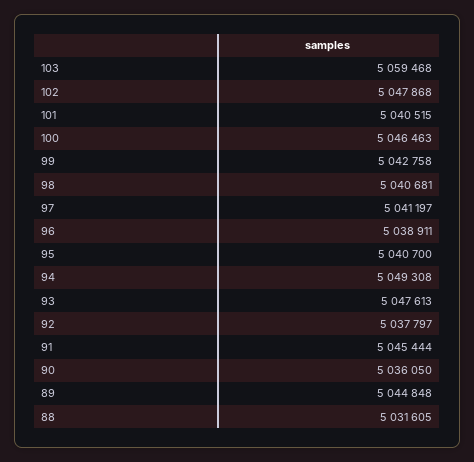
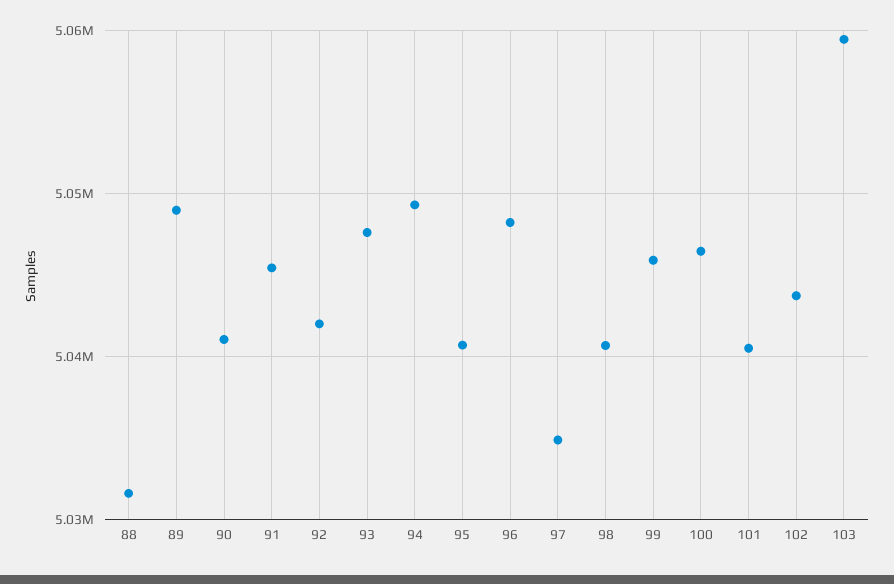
  {
    "103": 5059468,
-   "102": 5047868,
+   "102": 5044000,
    "101": 5040515,
    "100": 5046463,
-   "99": 5042758,
+   "99": 5046000,
    "98": 5040681,
-   "97": 5041197,
+   "97": 5035000,
-   "96": 5038911,
+   "96": 5048000,
    "95": 5040700,
    "94": 5049308,
    "93": 5047613,
-   "92": 5037797,
+   "92": 5042000,
    "91": 5045444,
-   "90": 5036050,
+   "90": 5041000,
-   "89": 5044848,
+   "89": 5049000,
    "88": 5031605
  }

